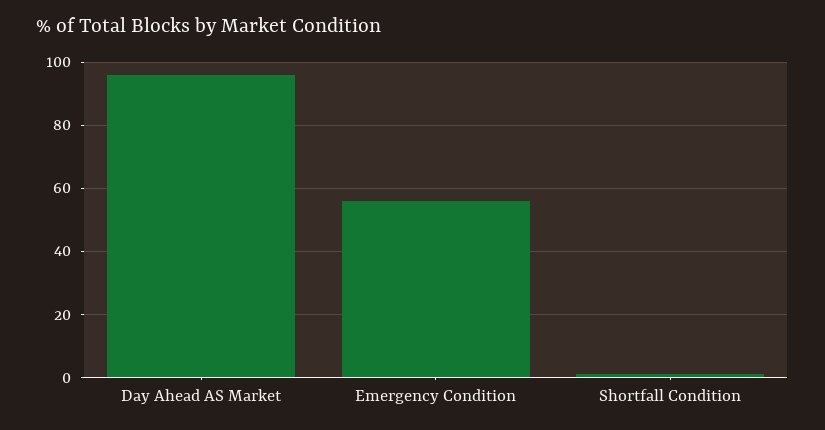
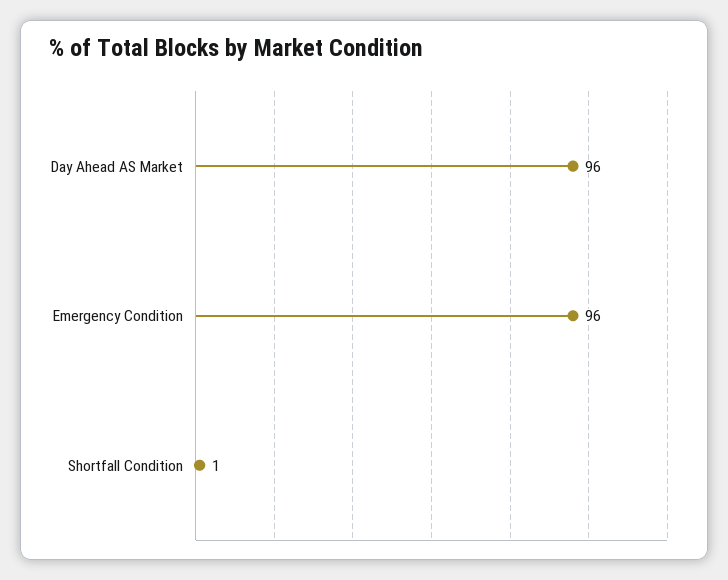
  {
    "Day Ahead AS Market": 96,
-   "Emergency Condition": 55,
+   "Emergency Condition": 96,
    "Shortfall Condition": 1
  }

